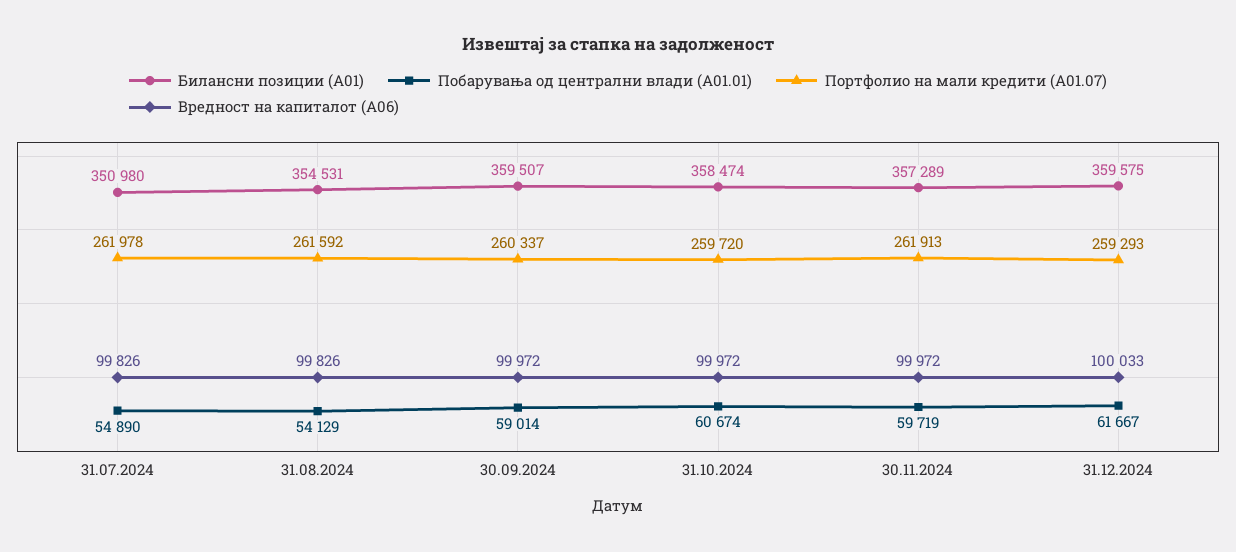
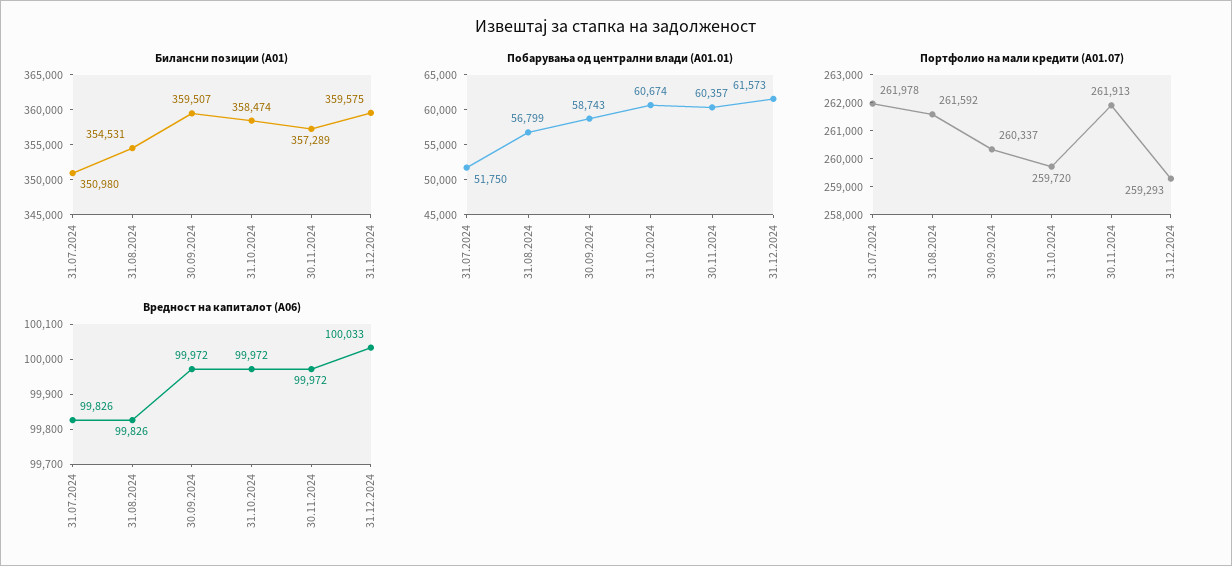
  {
    "Билансни позиции (A01)": {
      "31.07.2024": 350980,
      "31.08.2024": 354531,
      "30.09.2024": 359507,
      "31.10.2024": 358474,
      "30.11.2024": 357289,
      "31.12.2024": 359575
    },
    "Побарувања од централни влади (A01.01)": {
-     "31.07.2024": 54890,
+     "31.07.2024": 51750,
-     "31.08.2024": 54129,
+     "31.08.2024": 56799,
-     "30.09.2024": 59014,
+     "30.09.2024": 58743,
      "31.10.2024": 60674,
-     "30.11.2024": 59719,
+     "30.11.2024": 60357,
-     "31.12.2024": 61667
+     "31.12.2024": 61573
    },
    "Портфолио на мали кредити (A01.07)": {
      "31.07.2024": 261978,
      "31.08.2024": 261592,
      "30.09.2024": 260337,
      "31.10.2024": 259720,
      "30.11.2024": 261913,
      "31.12.2024": 259293
    },
    "Вредност на капиталот (A06)": {
      "31.07.2024": 99826,
      "31.08.2024": 99826,
      "30.09.2024": 99972,
      "31.10.2024": 99972,
      "30.11.2024": 99972,
      "31.12.2024": 100033
    }
  }

